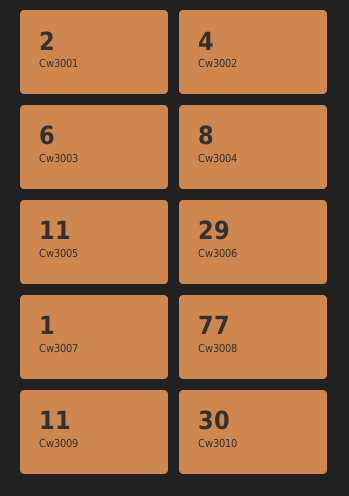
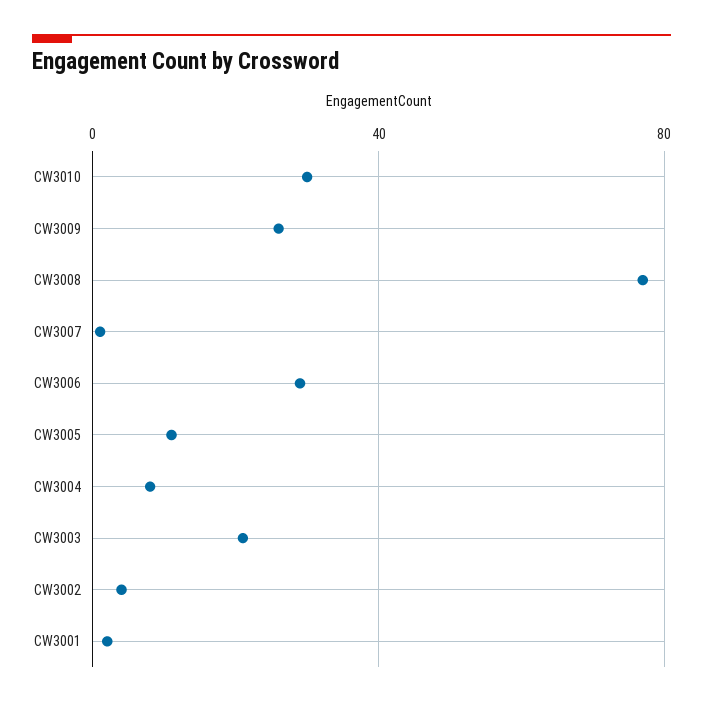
  {
    "Cw3001": 2,
    "Cw3002": 4,
-   "Cw3003": 6,
+   "Cw3003": 20,
    "Cw3004": 8,
    "Cw3005": 11,
    "Cw3006": 29,
    "Cw3007": 1,
    "Cw3008": 77,
-   "Cw3009": 11,
+   "Cw3009": 25,
    "Cw3010": 30
  }

